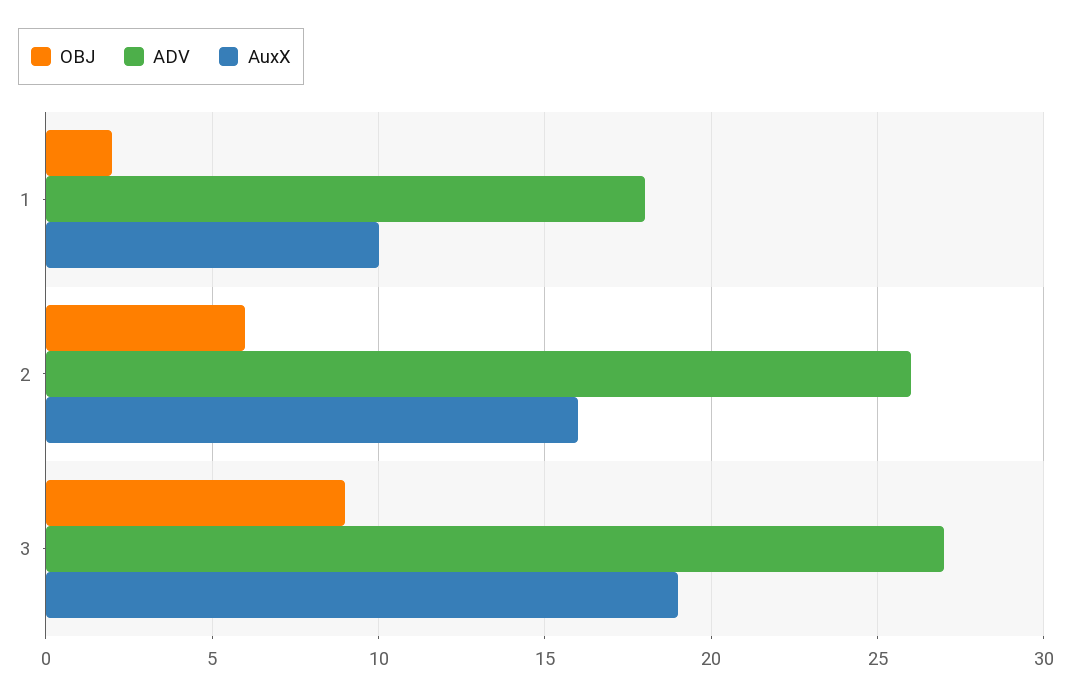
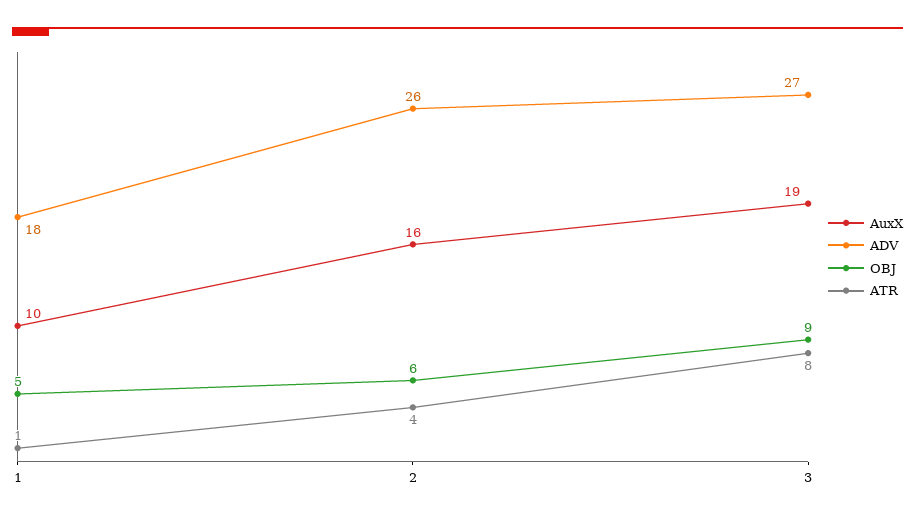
  {
    "OBJ": {
-     "1": 2,
+     "1": 5,
      "2": 6,
      "3": 9
    },
    "ADV": {
      "1": 18,
      "2": 26,
      "3": 27
    },
    "AuxX": {
      "1": 10,
      "2": 16,
      "3": 19
-   }
+   },
+   "ATR": {
+     "1": 1,
+     "2": 4,
+     "3": 8
+   }
  }

